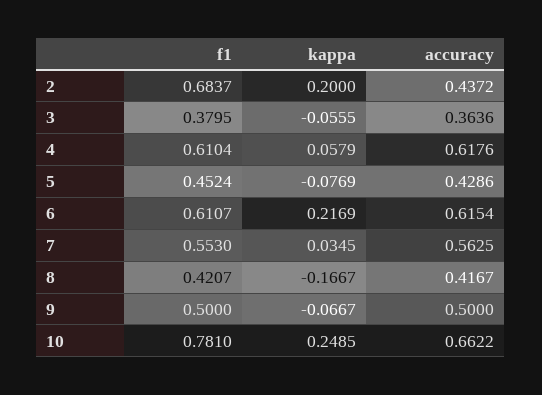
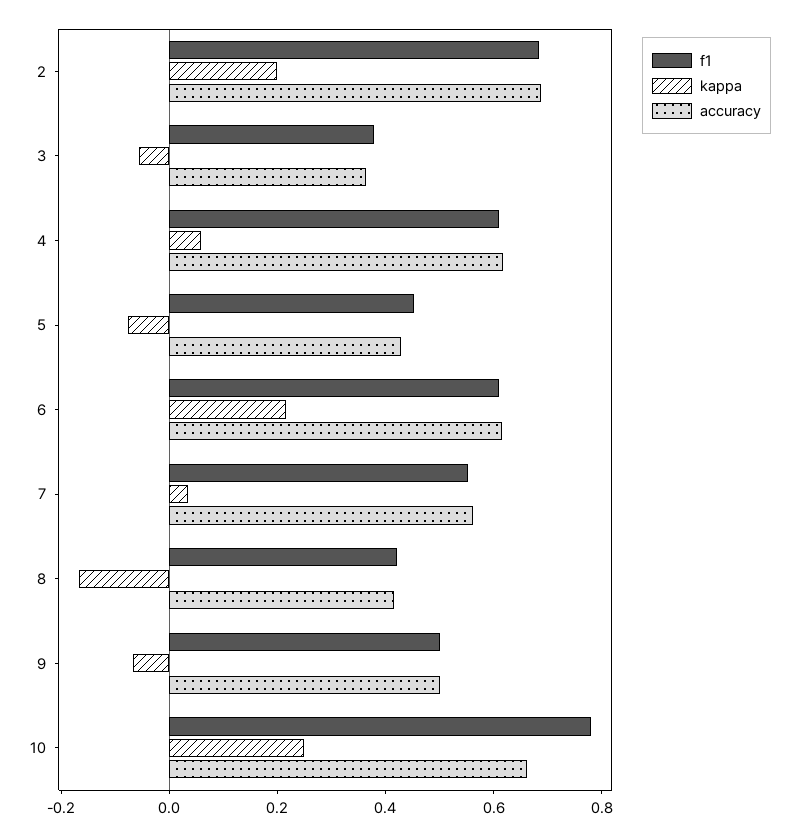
  {
    "f1": {
      "2": 0.6837,
      "3": 0.3795,
      "4": 0.6104,
      "5": 0.4524,
      "6": 0.6107,
      "7": 0.553,
      "8": 0.4207,
      "9": 0.5,
      "10": 0.781
    },
    "kappa": {
      "2": 0.2,
      "3": -0.0555,
      "4": 0.0579,
      "5": -0.0769,
      "6": 0.2169,
      "7": 0.0345,
      "8": -0.1667,
      "9": -0.0667,
      "10": 0.2485
    },
    "accuracy": {
-     "2": 0.4372,
+     "2": 0.7,
      "3": 0.3636,
      "4": 0.6176,
      "5": 0.4286,
      "6": 0.6154,
      "7": 0.5625,
      "8": 0.4167,
      "9": 0.5,
      "10": 0.6622
    }
  }

